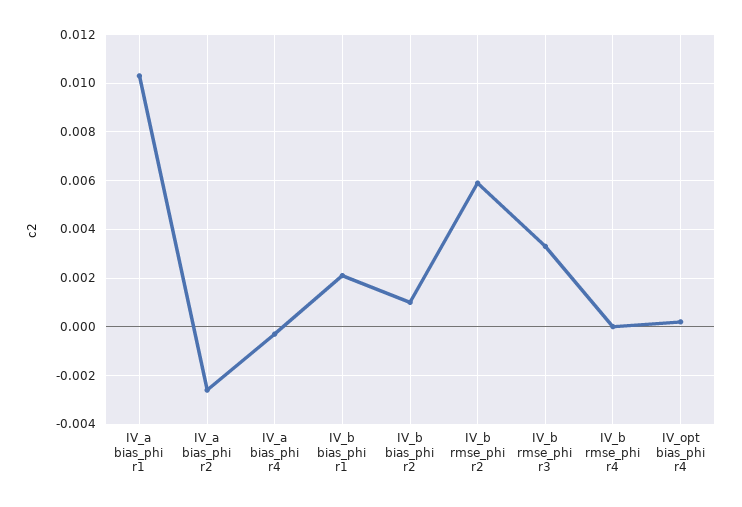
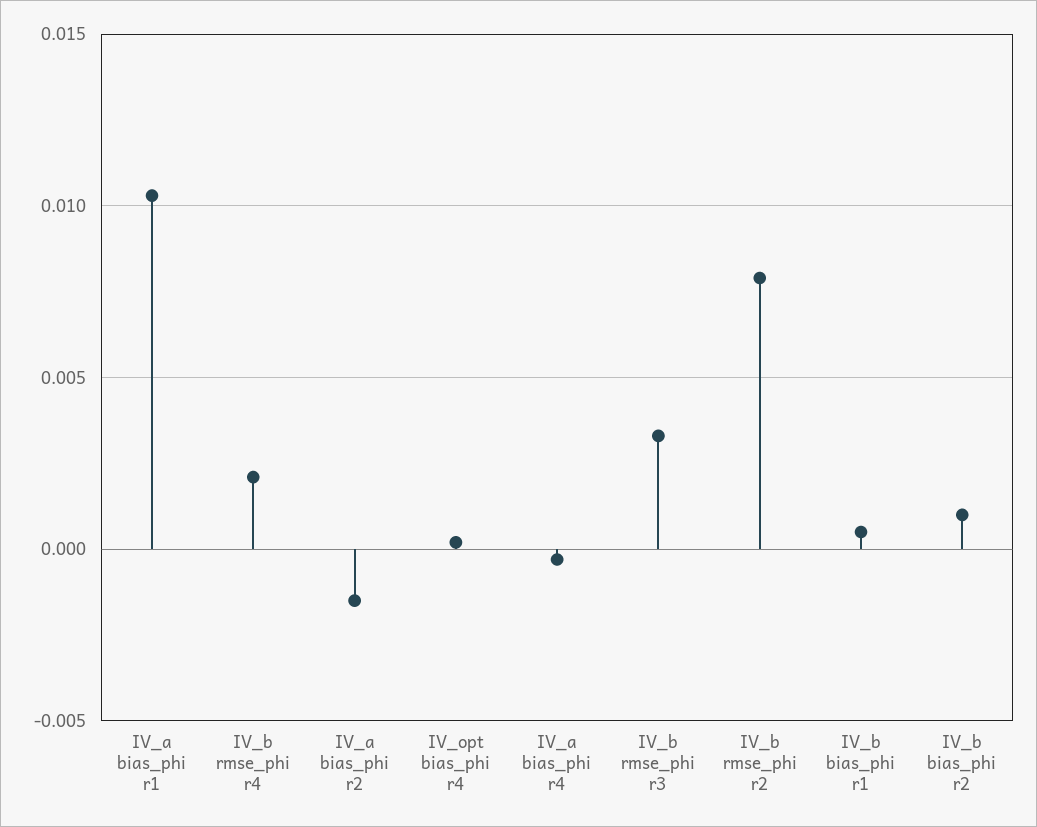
  {
    "IV_a bias_phi r1": 0.0105,
-   "IV_a bias_phi r2": -0.0025,
+   "IV_a bias_phi r2": -0.0015,
    "IV_a bias_phi r4": -0.0005,
-   "IV_b bias_phi r1": 0.002,
+   "IV_b bias_phi r1": 0.0005,
    "IV_b bias_phi r2": 0.001,
-   "IV_b rmse_phi r2": 0.006,
+   "IV_b rmse_phi r2": 0.008,
    "IV_b rmse_phi r3": 0.0035,
-   "IV_b rmse_phi r4": 0,
+   "IV_b rmse_phi r4": 0.002,
    "IV_opt bias_phi r4": 0
  }

